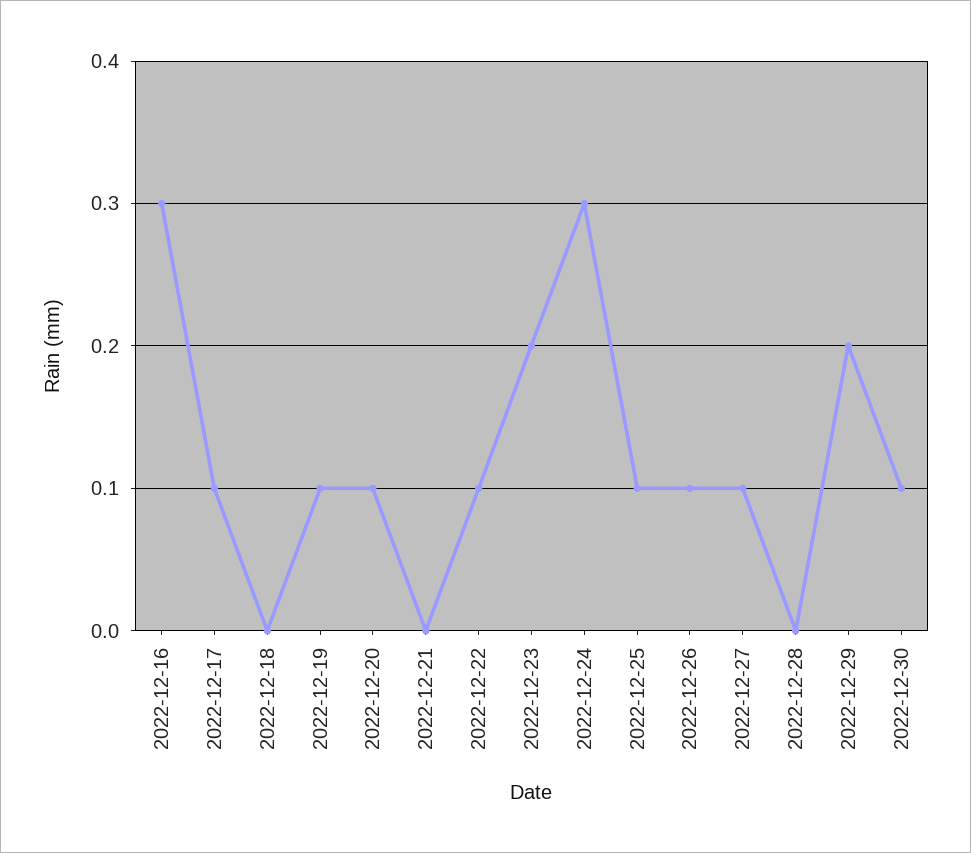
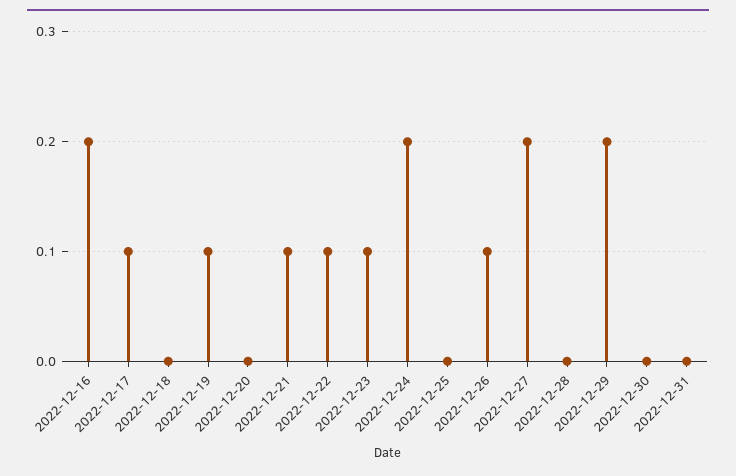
  {
-   "2022-12-16": 0.3,
+   "2022-12-16": 0.2,
    "2022-12-17": 0.1,
    "2022-12-18": 0,
    "2022-12-19": 0.1,
-   "2022-12-20": 0.1,
+   "2022-12-20": 0,
-   "2022-12-21": 0,
+   "2022-12-21": 0.1,
    "2022-12-22": 0.1,
-   "2022-12-23": 0.2,
+   "2022-12-23": 0.1,
-   "2022-12-24": 0.3,
+   "2022-12-24": 0.2,
-   "2022-12-25": 0.1,
+   "2022-12-25": 0,
    "2022-12-26": 0.1,
-   "2022-12-27": 0.1,
+   "2022-12-27": 0.2,
    "2022-12-28": 0,
    "2022-12-29": 0.2,
-   "2022-12-30": 0.1
+   "2022-12-30": 0,
+   "2022-12-31": 0
  }

